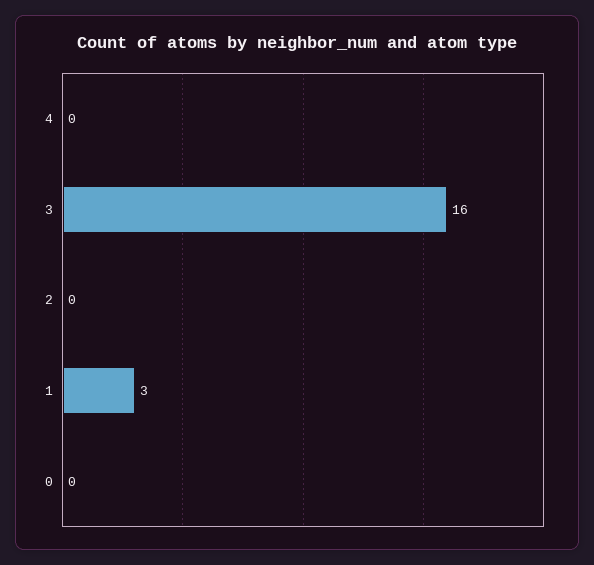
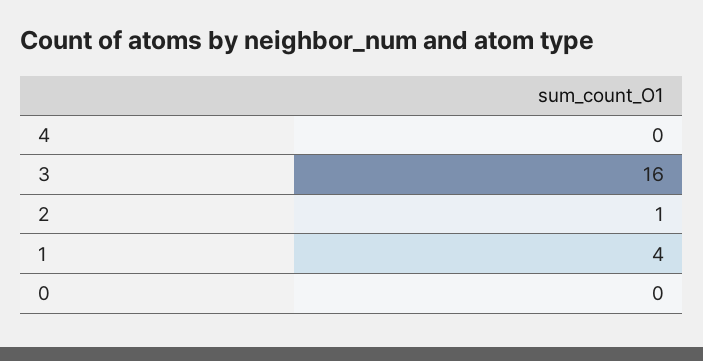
  {
    "4": 0,
    "3": 16,
-   "2": 0,
+   "2": 1,
-   "1": 3,
+   "1": 4,
    "0": 0
  }

